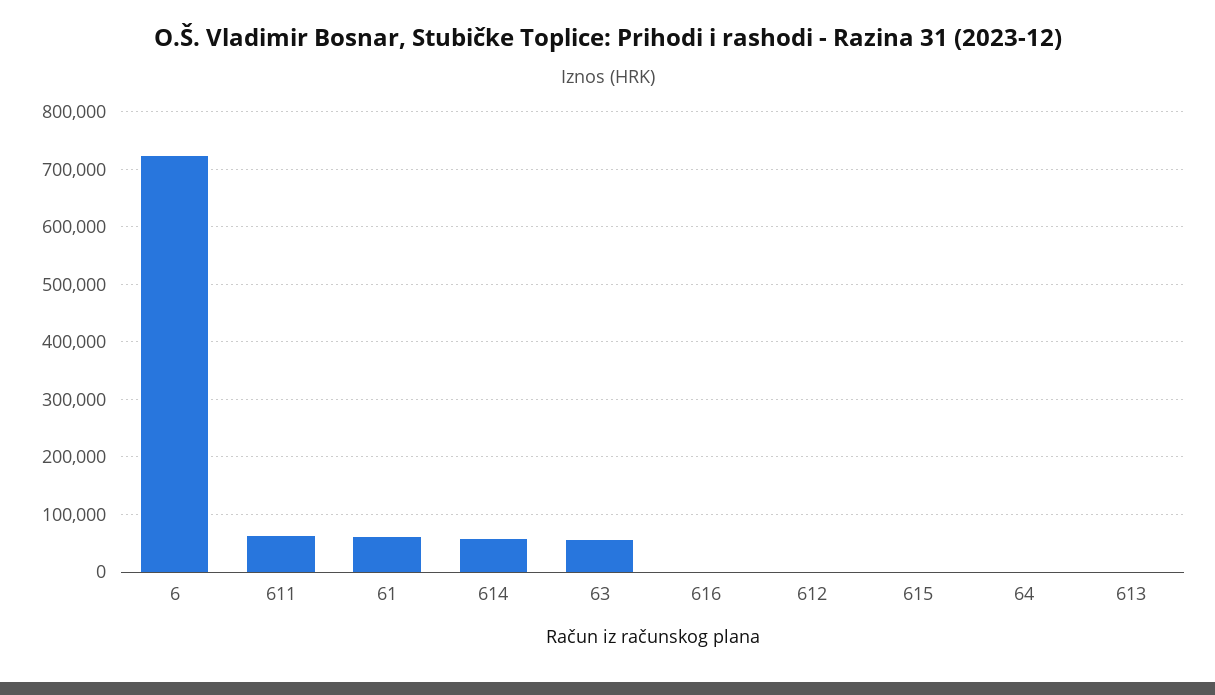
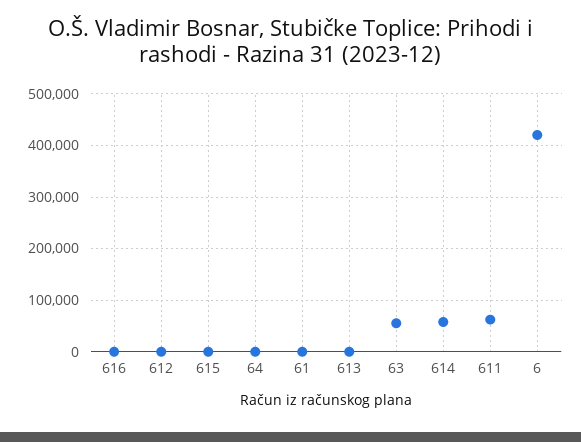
  {
-   "6": 720000,
+   "6": 420000,
    "611": 60000,
-   "61": 60000,
+   "61": 0,
    "614": 60000,
    "63": 60000,
    "616": 0,
    "612": 0,
    "615": 0,
    "64": 0,
    "613": 0
  }

